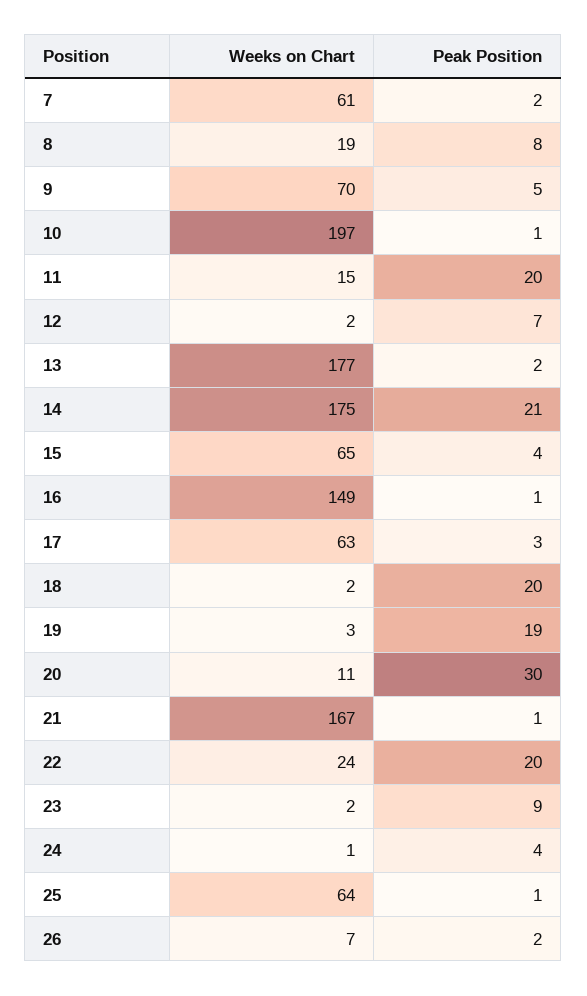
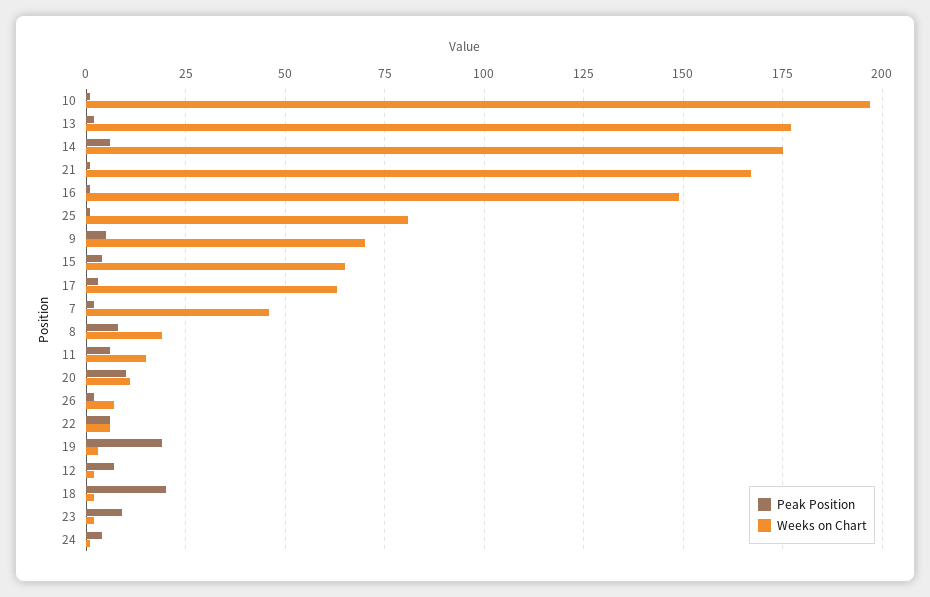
  {
    "Weeks on Chart": {
-     "7": 61,
+     "7": 45,
      "8": 19,
      "9": 70,
      "10": 197,
      "11": 15,
      "12": 2,
      "13": 177,
      "14": 175,
      "15": 65,
      "16": 149,
      "17": 63,
      "18": 2,
      "19": 3,
      "20": 11,
      "21": 167,
-     "22": 24,
+     "22": 5,
      "23": 2,
      "24": 1,
-     "25": 64,
+     "25": 80,
      "26": 7
    },
    "Peak Position": {
      "7": 2,
      "8": 8,
      "9": 5,
      "10": 1,
-     "11": 20,
+     "11": 5,
      "12": 7,
      "13": 2,
-     "14": 21,
+     "14": 5,
      "15": 4,
      "16": 1,
      "17": 3,
      "18": 20,
      "19": 19,
-     "20": 30,
+     "20": 10,
      "21": 1,
-     "22": 20,
+     "22": 5,
      "23": 9,
      "24": 4,
      "25": 1,
      "26": 2
    }
  }

